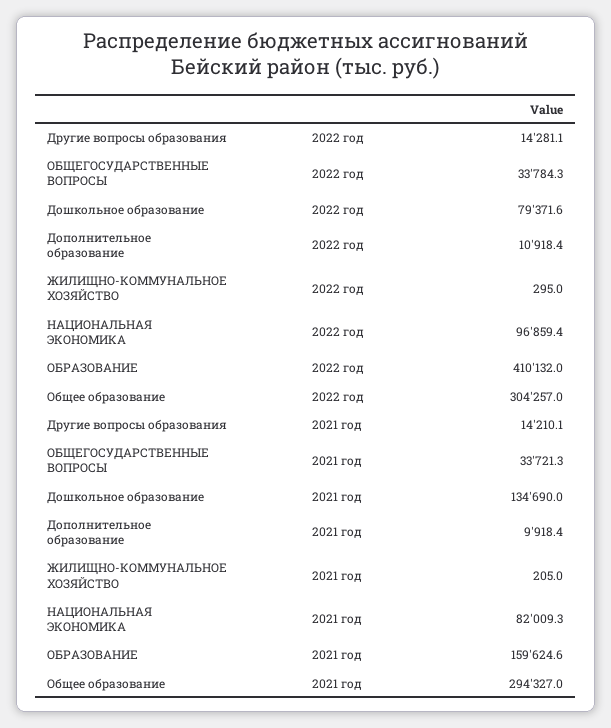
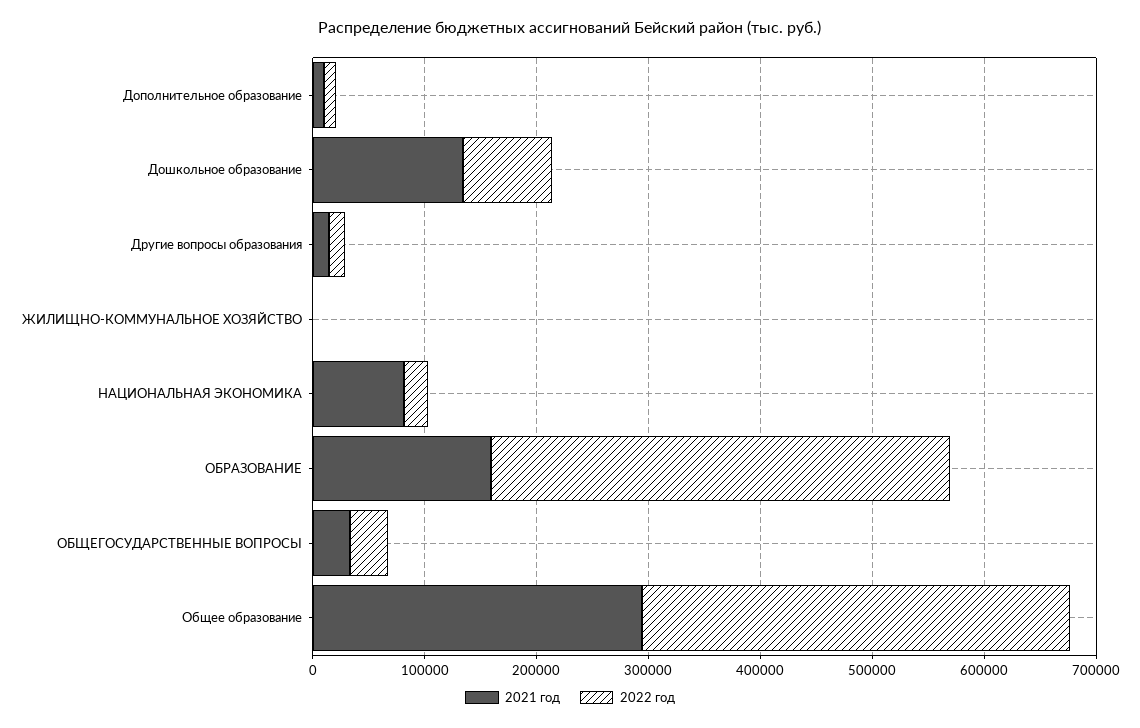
  {
    "2022 год": {
      "Другие вопросы образования": 14281.1,
      "ОБЩЕГОСУДАРСТВЕННЫЕ ВОПРОСЫ": 33784.3,
      "Дошкольное образование": 79371.6,
      "Дополнительное образование": 10918.4,
      "ЖИЛИЩНО-КОММУНАЛЬНОЕ ХОЗЯЙСТВО": 295,
-     "НАЦИОНАЛЬНАЯ ЭКОНОМИКА": 96859.4,
+     "НАЦИОНАЛЬНАЯ ЭКОНОМИКА": 20000,
      "ОБРАЗОВАНИЕ": 410132,
-     "Общее образование": 304257
+     "Общее образование": 380000
    },
    "2021 год": {
      "Другие вопросы образования": 14210.1,
      "ОБЩЕГОСУДАРСТВЕННЫЕ ВОПРОСЫ": 33721.3,
      "Дошкольное образование": 134690,
      "Дополнительное образование": 9918.4,
      "ЖИЛИЩНО-КОММУНАЛЬНОЕ ХОЗЯЙСТВО": 205,
      "НАЦИОНАЛЬНАЯ ЭКОНОМИКА": 82009.3,
      "ОБРАЗОВАНИЕ": 159624.6,
      "Общее образование": 294327
    }
  }

